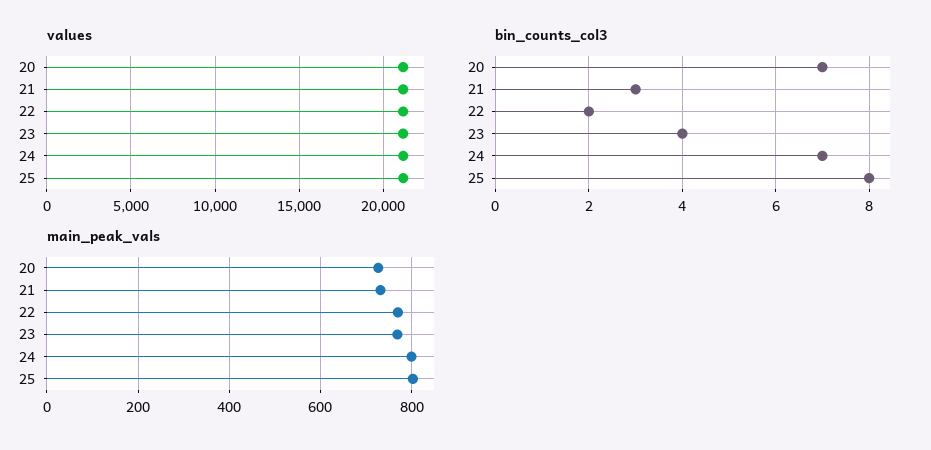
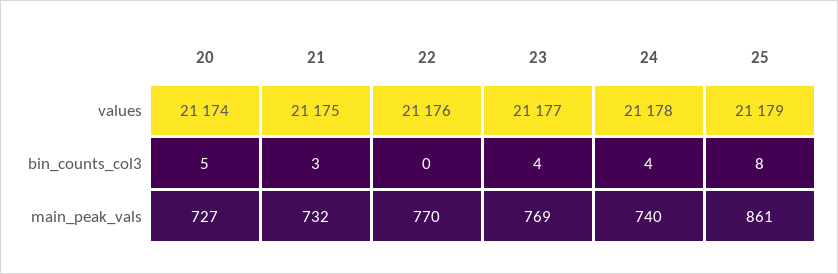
  {
    "values": {
      "20": 21174,
      "21": 21175,
      "22": 21176,
      "23": 21177,
      "24": 21178,
      "25": 21179
    },
    "bin_counts_col3": {
-     "20": 7,
+     "20": 5,
      "21": 3,
-     "22": 2,
+     "22": 0,
      "23": 4,
-     "24": 7,
+     "24": 4,
      "25": 8
    },
    "main_peak_vals": {
      "20": 727,
      "21": 732,
      "22": 770,
      "23": 769,
-     "24": 800,
+     "24": 740,
-     "25": 800
+     "25": 861
    }
  }

